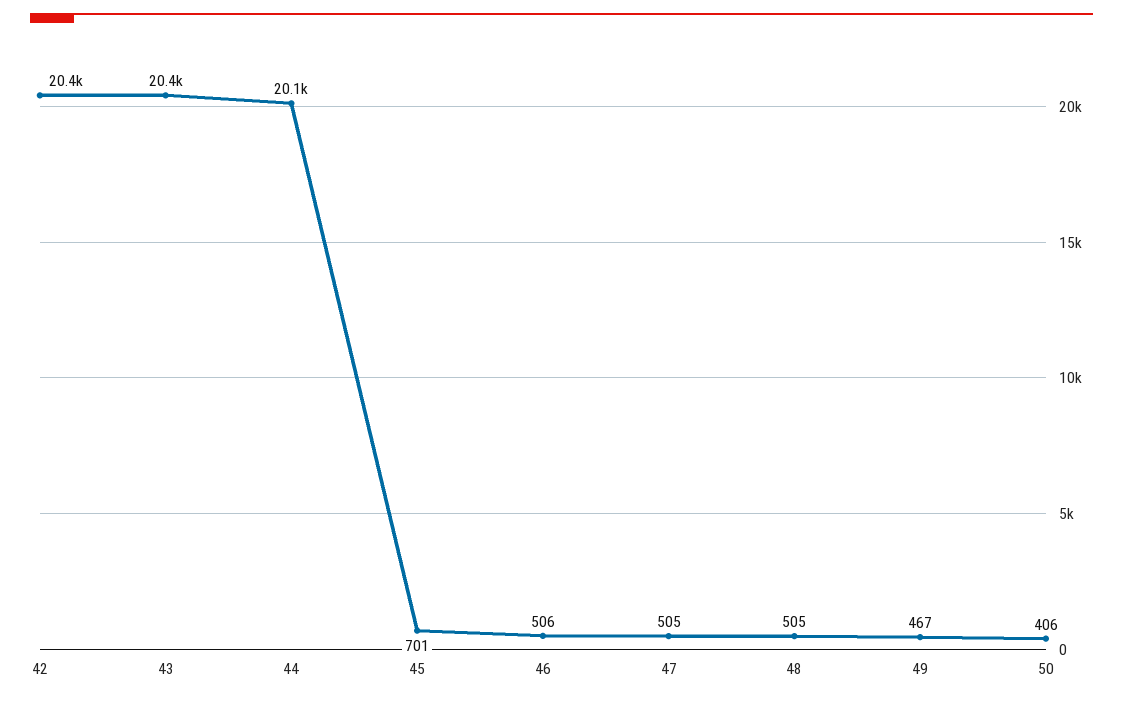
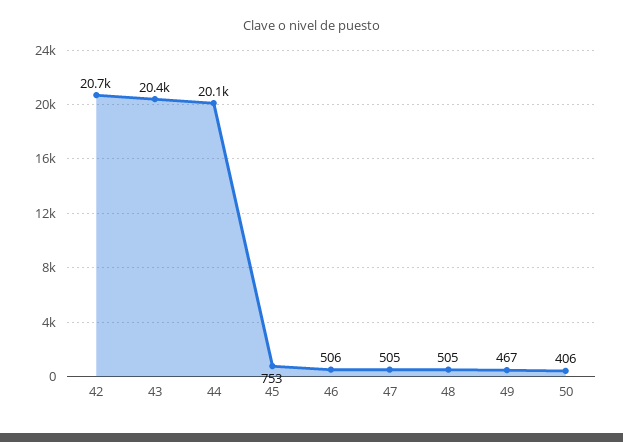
  {
-   "42": 20400,
+   "42": 20700,
    "43": 20400,
    "44": 20100,
-   "45": 701,
+   "45": 753,
    "46": 506,
    "47": 505,
    "48": 505,
    "49": 467,
    "50": 406
  }

